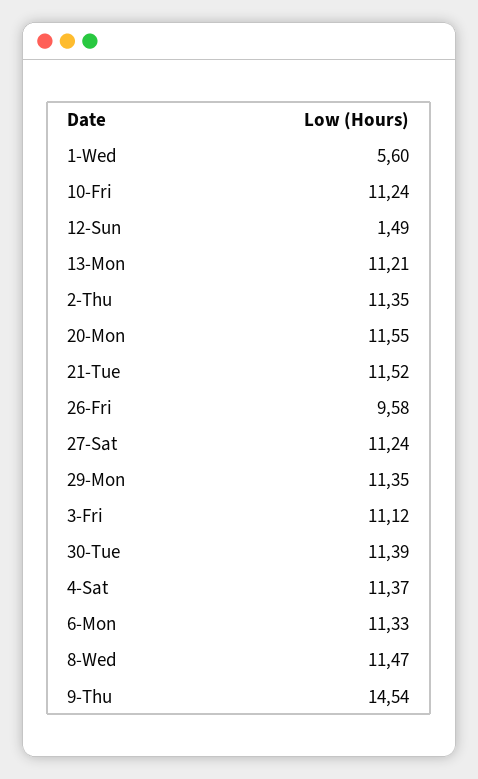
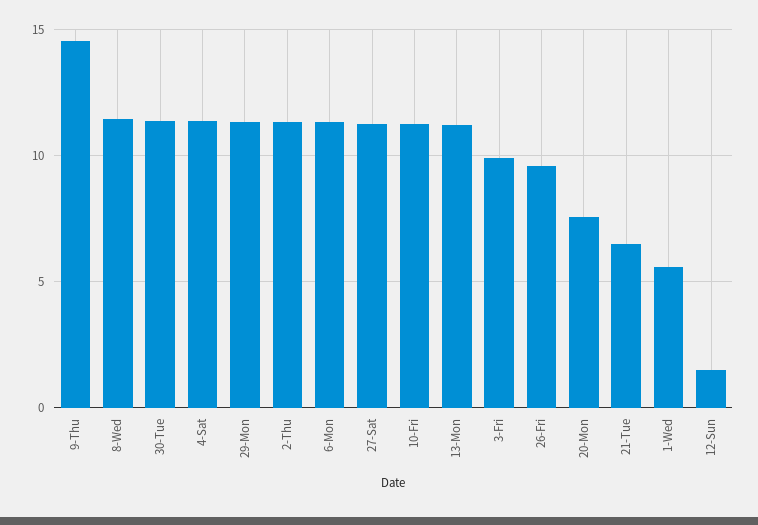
  {
    "1-Wed": 5.6,
    "10-Fri": 11.24,
    "12-Sun": 1.49,
    "13-Mon": 11.21,
    "2-Thu": 11.35,
-   "20-Mon": 11.55,
+   "20-Mon": 7.5,
-   "21-Tue": 11.52,
+   "21-Tue": 6.5,
    "26-Fri": 9.58,
    "27-Sat": 11.24,
    "29-Mon": 11.35,
-   "3-Fri": 11.12,
+   "3-Fri": 10,
    "30-Tue": 11.39,
    "4-Sat": 11.37,
    "6-Mon": 11.33,
    "8-Wed": 11.47,
    "9-Thu": 14.54
  }

